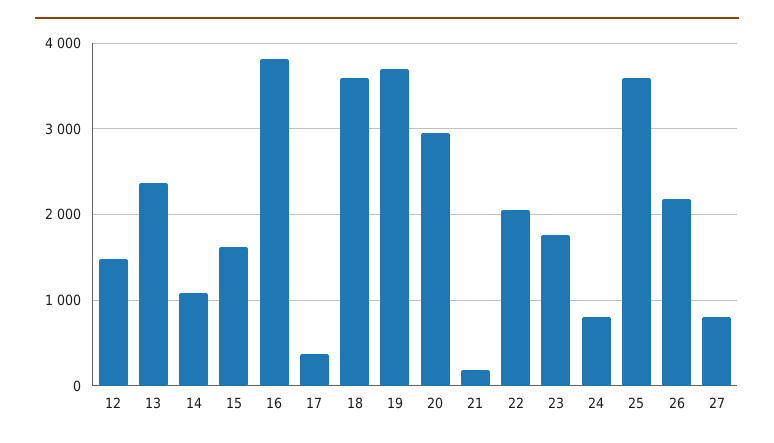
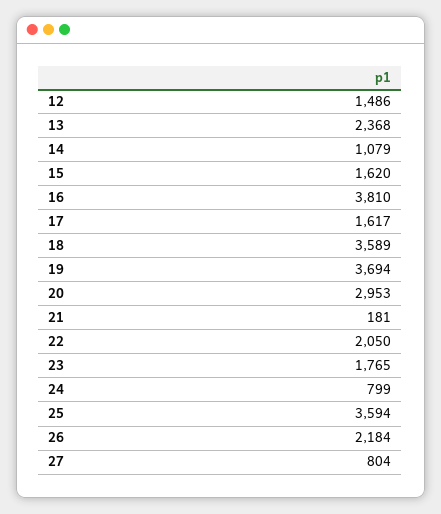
  {
    "12": 1486,
    "13": 2368,
    "14": 1079,
    "15": 1620,
    "16": 3810,
-   "17": 400,
+   "17": 1617,
    "18": 3589,
    "19": 3694,
    "20": 2953,
    "21": 181,
    "22": 2050,
    "23": 1765,
    "24": 799,
    "25": 3594,
    "26": 2184,
    "27": 804
  }

